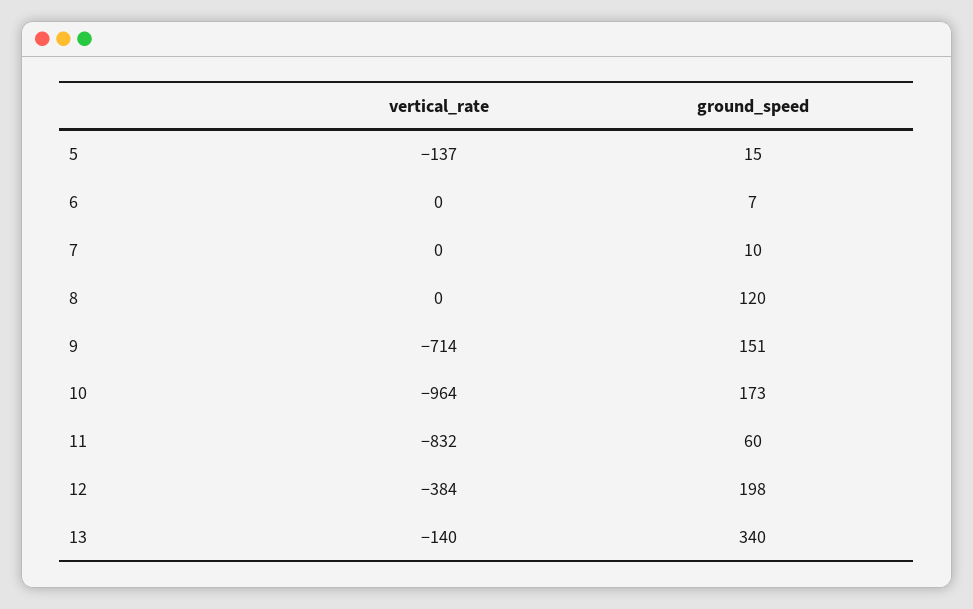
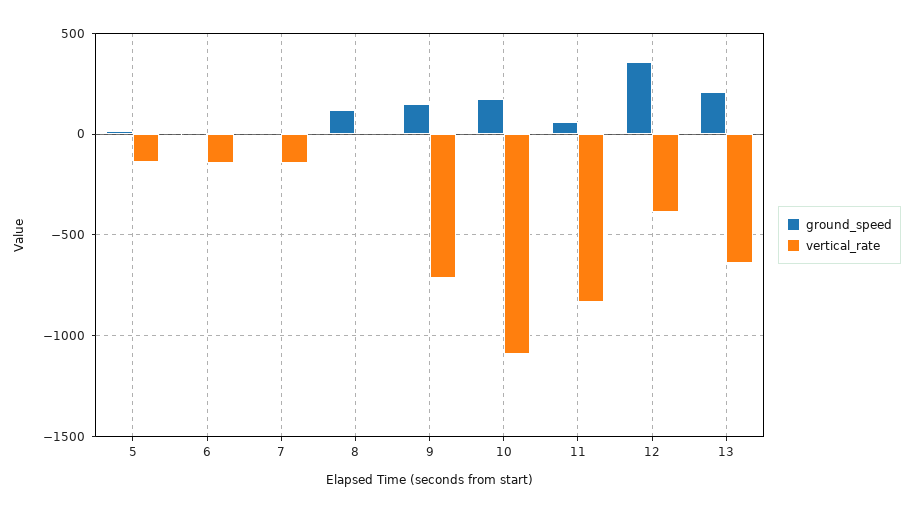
  {
    "vertical_rate": {
      "5": -137,
-     "6": 0,
+     "6": -150,
-     "7": 0,
+     "7": -150,
      "8": 0,
      "9": -714,
-     "10": -964,
+     "10": -1100,
      "11": -832,
      "12": -384,
-     "13": -140
+     "13": -650
    },
    "ground_speed": {
      "5": 15,
      "6": 7,
      "7": 10,
      "8": 120,
      "9": 151,
      "10": 173,
      "11": 60,
-     "12": 198,
+     "12": 350,
-     "13": 340
+     "13": 200
    }
  }

